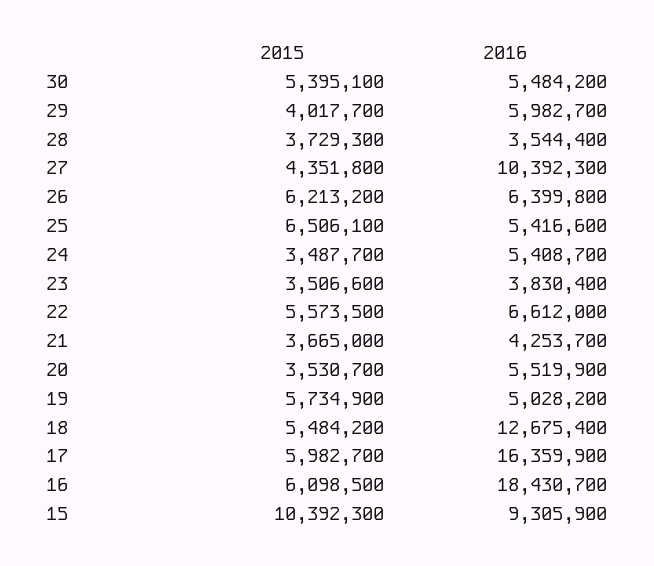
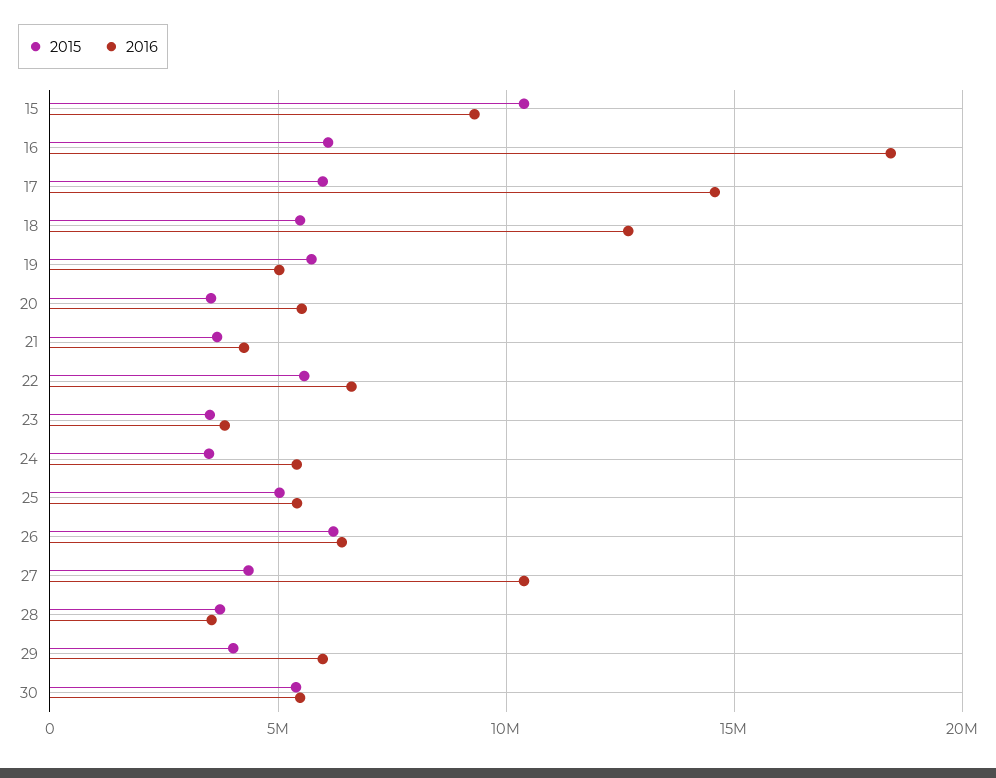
  {
    "2015": {
      "30": 5395100,
      "29": 4017700,
      "28": 3729300,
      "27": 4351800,
      "26": 6213200,
-     "25": 6506100,
+     "25": 5000000,
      "24": 3487700,
      "23": 3506600,
      "22": 5573500,
      "21": 3665000,
      "20": 3530700,
      "19": 5734900,
      "18": 5484200,
      "17": 5982700,
      "16": 6098500,
      "15": 10392300
    },
    "2016": {
      "30": 5484200,
      "29": 5982700,
      "28": 3544400,
      "27": 10392300,
      "26": 6399800,
      "25": 5416600,
      "24": 5408700,
      "23": 3830400,
      "22": 6612000,
      "21": 4253700,
      "20": 5519900,
      "19": 5028200,
      "18": 12675400,
-     "17": 16359900,
+     "17": 14500000,
      "16": 18430700,
      "15": 9305900
    }
  }

